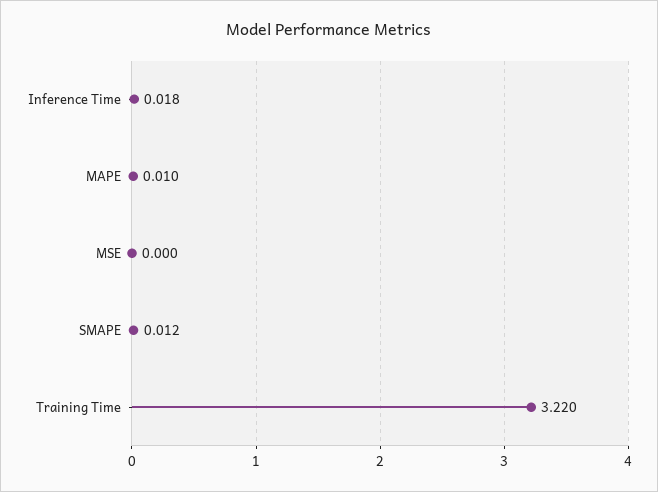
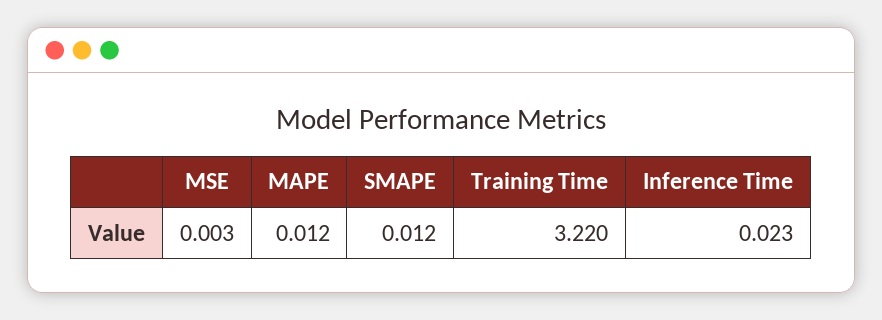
  {
-   "Inference Time": 0.018,
+   "Inference Time": 0.023,
-   "MAPE": 0.01,
+   "MAPE": 0.012,
-   "MSE": 0,
+   "MSE": 0.003,
    "SMAPE": 0.012,
    "Training Time": 3.22
  }

